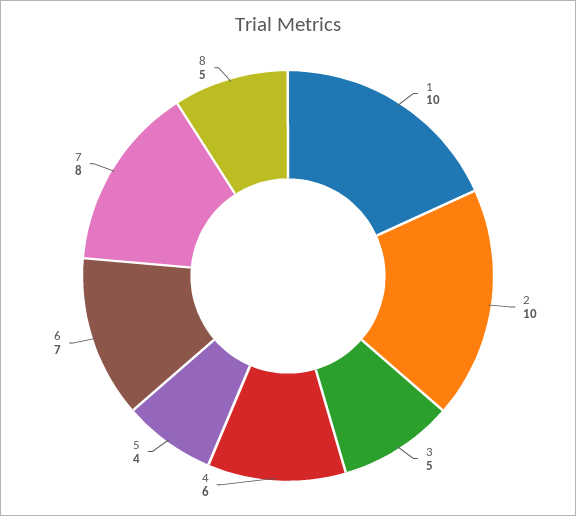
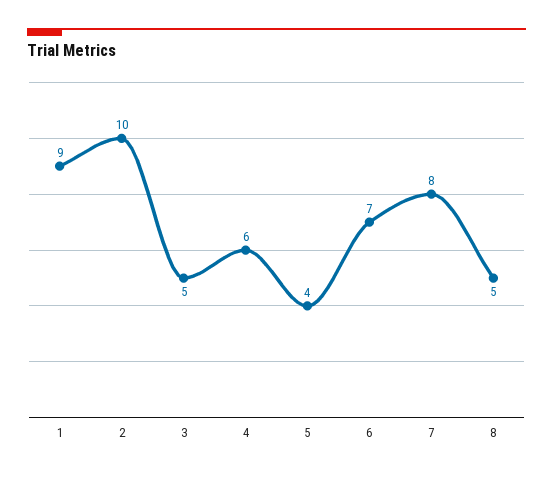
  {
-   "1": 10,
+   "1": 9,
    "2": 10,
    "3": 5,
    "4": 6,
    "5": 4,
    "6": 7,
    "7": 8,
    "8": 5
  }

